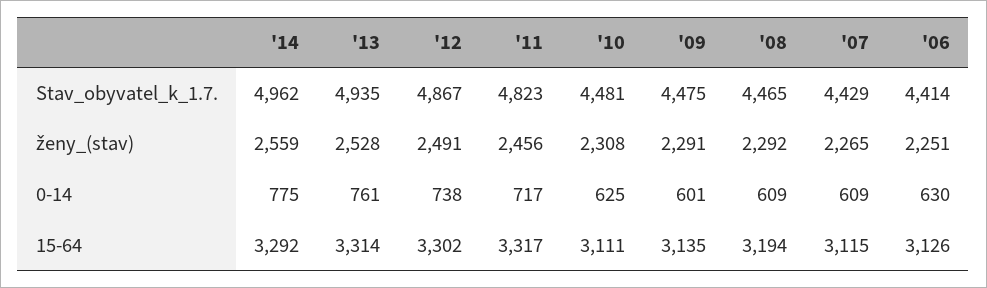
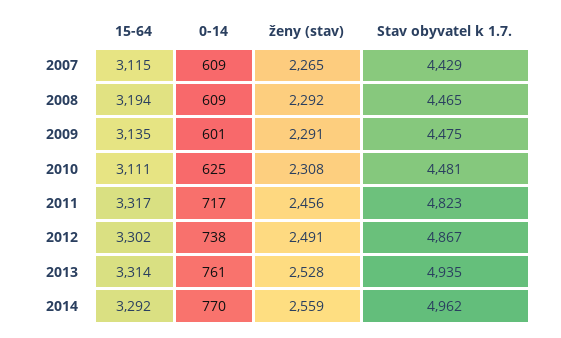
  {
    "'14": {
      "Stav_obyvatel_k_1.7.": 4962,
      "ženy_(stav)": 2559,
-     "0-14": 775,
+     "0-14": 770,
      "15-64": 3292
    },
    "'13": {
      "Stav_obyvatel_k_1.7.": 4935,
      "ženy_(stav)": 2528,
      "0-14": 761,
      "15-64": 3314
    },
    "'12": {
      "Stav_obyvatel_k_1.7.": 4867,
      "ženy_(stav)": 2491,
      "0-14": 738,
      "15-64": 3302
    },
    "'11": {
      "Stav_obyvatel_k_1.7.": 4823,
      "ženy_(stav)": 2456,
      "0-14": 717,
      "15-64": 3317
    },
    "'10": {
      "Stav_obyvatel_k_1.7.": 4481,
      "ženy_(stav)": 2308,
      "0-14": 625,
      "15-64": 3111
    },
    "'09": {
      "Stav_obyvatel_k_1.7.": 4475,
      "ženy_(stav)": 2291,
      "0-14": 601,
      "15-64": 3135
    },
    "'08": {
      "Stav_obyvatel_k_1.7.": 4465,
      "ženy_(stav)": 2292,
      "0-14": 609,
      "15-64": 3194
    },
    "'07": {
      "Stav_obyvatel_k_1.7.": 4429,
      "ženy_(stav)": 2265,
      "0-14": 609,
      "15-64": 3115
-   },
+   }
-   "'06": {
-     "Stav_obyvatel_k_1.7.": 4414,
-     "ženy_(stav)": 2251,
-     "0-14": 630,
-     "15-64": 3126
-   }
  }

